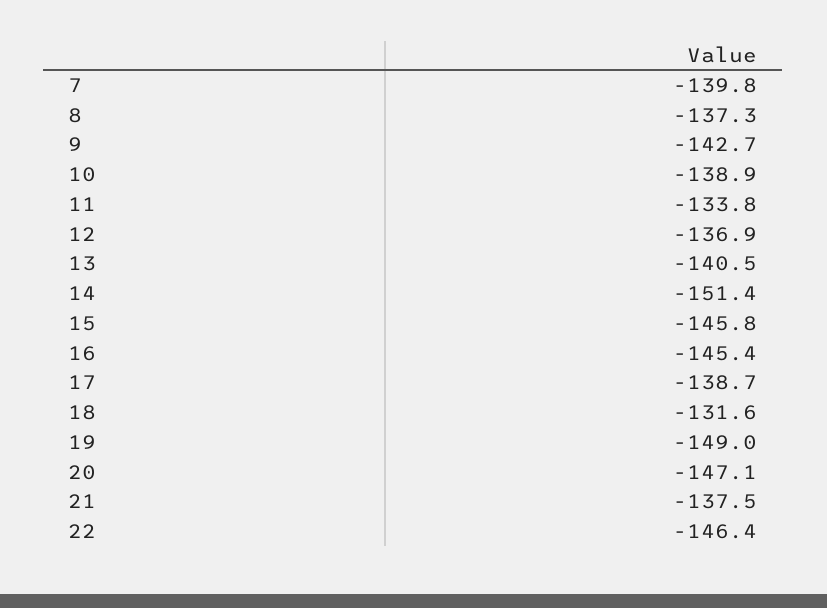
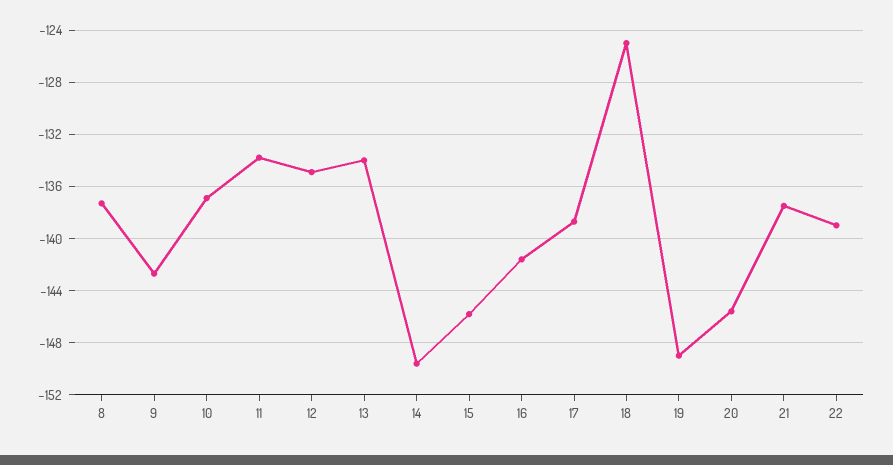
  {
-   "7": -139.8,
    "8": -137.3,
    "9": -142.7,
-   "10": -138.9,
+   "10": -137,
    "11": -133.8,
-   "12": -136.9,
+   "12": -135,
-   "13": -140.5,
+   "13": -134,
-   "14": -151.4,
+   "14": -149.5,
    "15": -145.8,
-   "16": -145.4,
+   "16": -141.5,
    "17": -138.7,
-   "18": -131.6,
+   "18": -125,
    "19": -149,
-   "20": -147.1,
+   "20": -145.5,
    "21": -137.5,
-   "22": -146.4
+   "22": -139
  }

